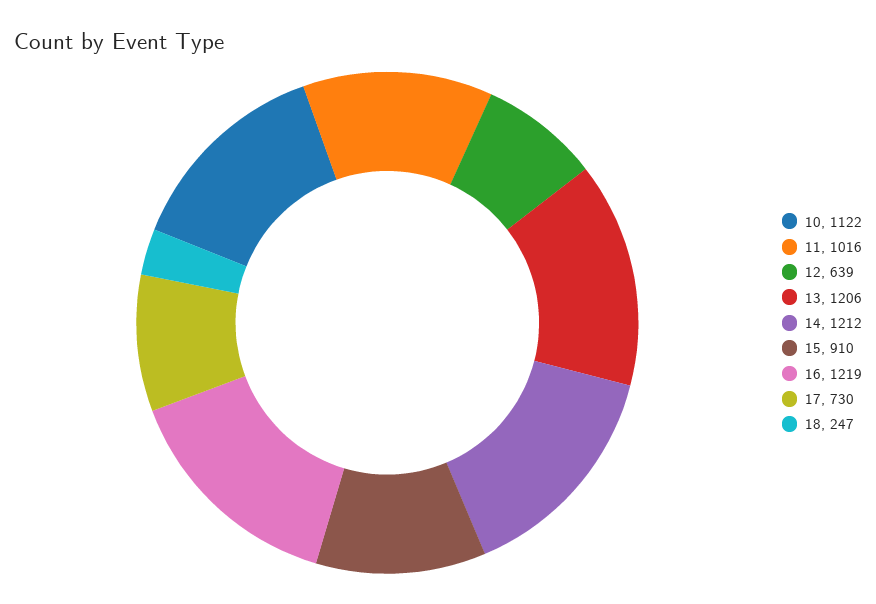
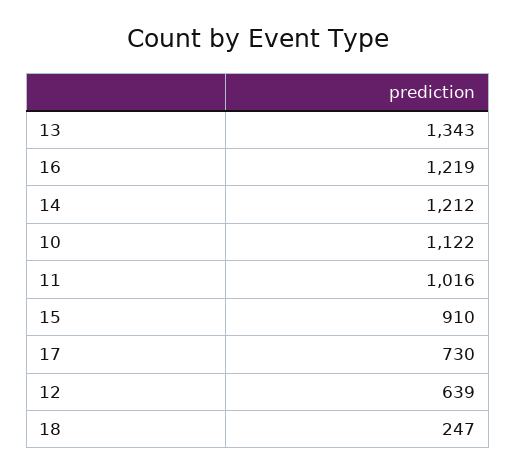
  {
    "10": 1122,
    "11": 1016,
    "12": 639,
-   "13": 1206,
+   "13": 1343,
    "14": 1212,
    "15": 910,
    "16": 1219,
    "17": 730,
    "18": 247
  }

